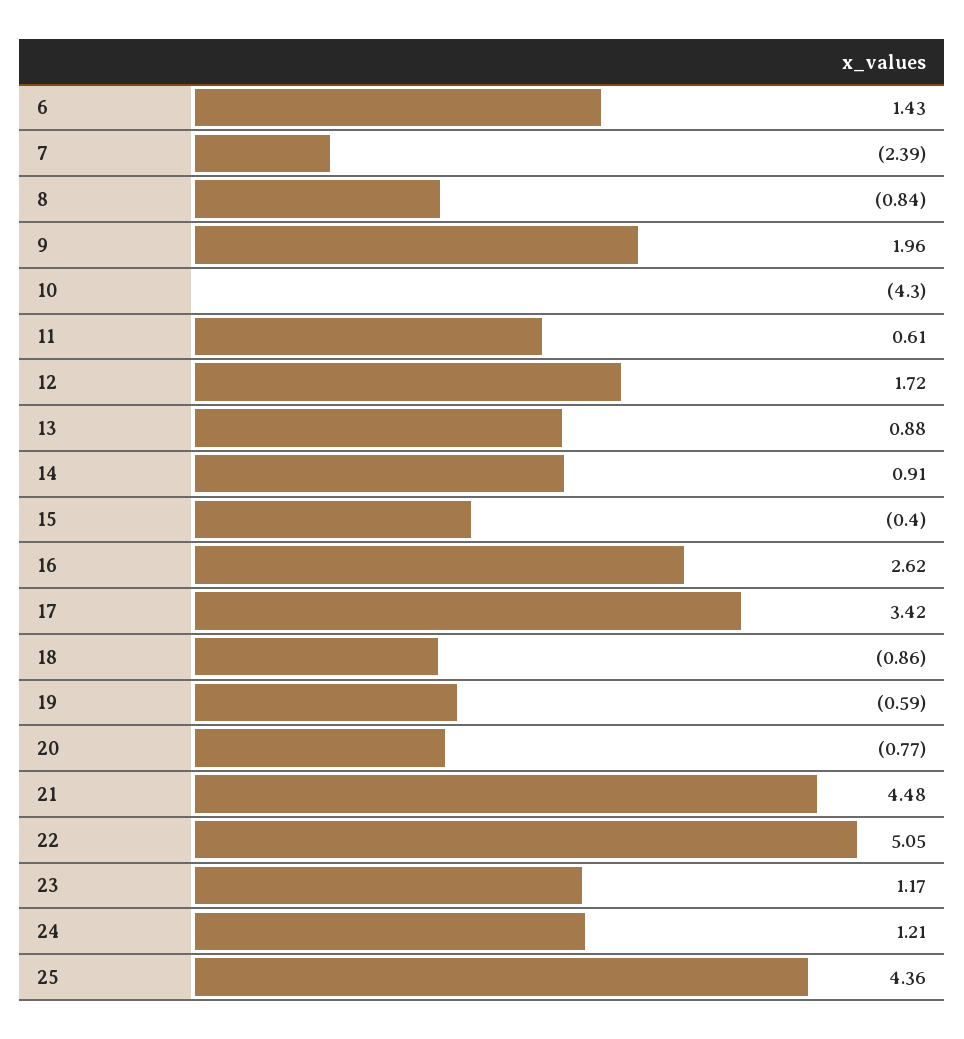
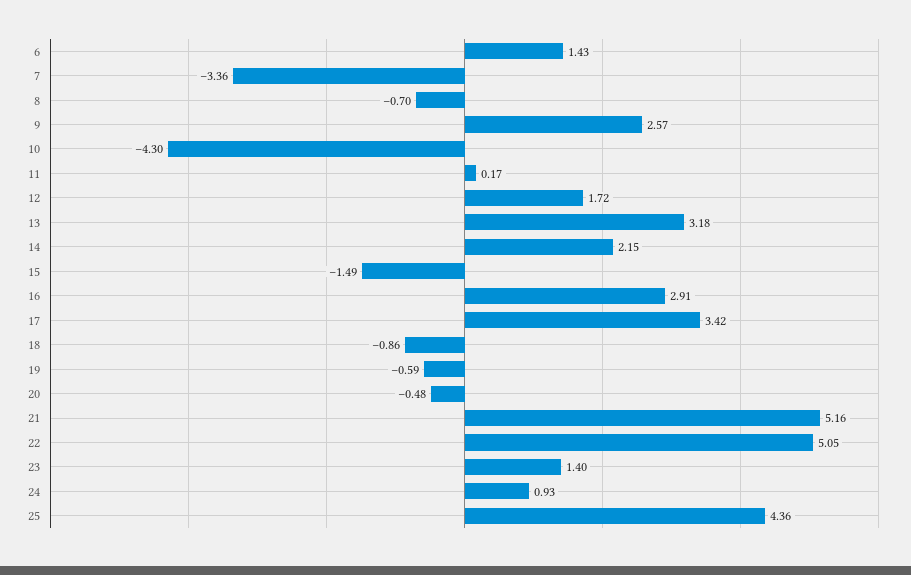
  {
    "6": 1.43,
-   "7": -2.39,
+   "7": -3.36,
-   "8": -0.84,
+   "8": -0.7,
-   "9": 1.96,
+   "9": 2.57,
    "10": -4.3,
-   "11": 0.61,
+   "11": 0.17,
    "12": 1.72,
-   "13": 0.88,
+   "13": 3.18,
-   "14": 0.91,
+   "14": 2.15,
-   "15": -0.4,
+   "15": -1.49,
-   "16": 2.62,
+   "16": 2.91,
    "17": 3.42,
    "18": -0.86,
    "19": -0.59,
-   "20": -0.77,
+   "20": -0.48,
-   "21": 4.48,
+   "21": 5.16,
    "22": 5.05,
-   "23": 1.17,
+   "23": 1.4,
-   "24": 1.21,
+   "24": 0.93,
    "25": 4.36
  }

